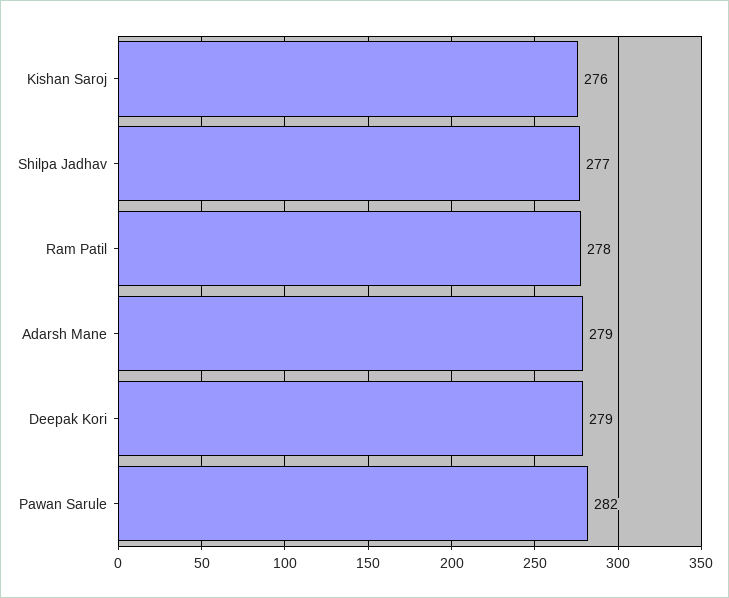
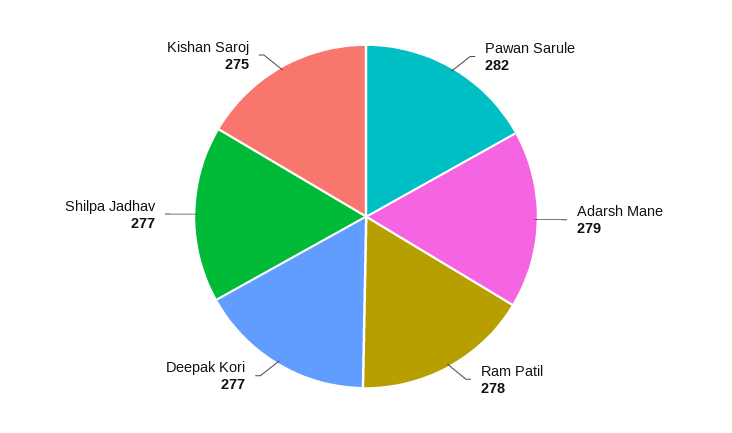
  {
-   "Kishan Saroj": 276,
+   "Kishan Saroj": 275,
    "Shilpa Jadhav": 277,
    "Ram Patil": 278,
    "Adarsh Mane": 279,
-   "Deepak Kori": 279,
+   "Deepak Kori": 277,
    "Pawan Sarule": 282
  }

